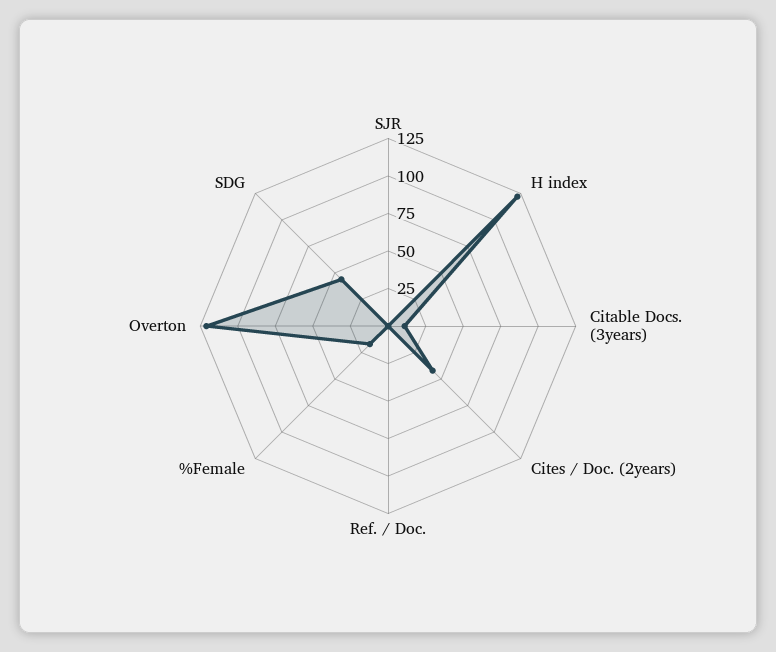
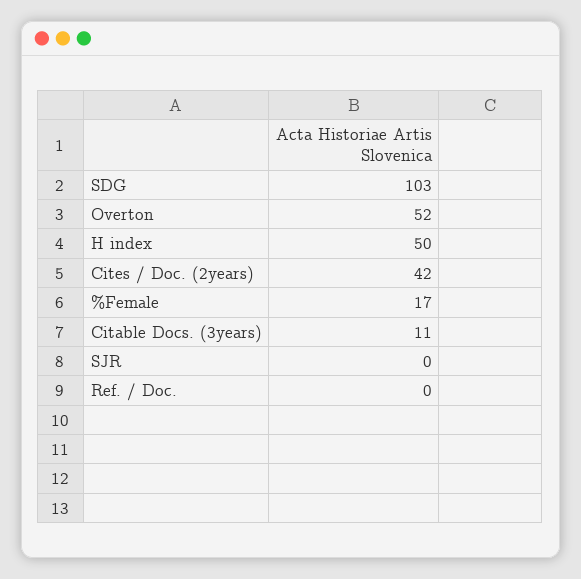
  {
    "SJR": 0,
-   "H index": 125,
+   "H index": 50,
    "Citable Docs. (3years)": 11,
    "Cites / Doc. (2years)": 42,
    "Ref. / Doc.": 0,
    "%Female": 17,
-   "Overton": 125,
+   "Overton": 52,
-   "SDG": 50
+   "SDG": 103
  }

